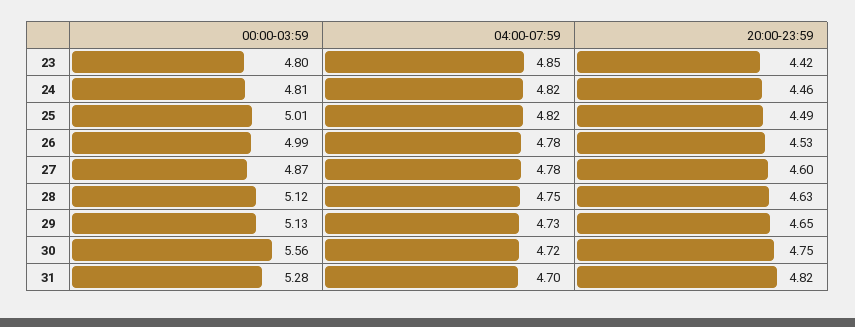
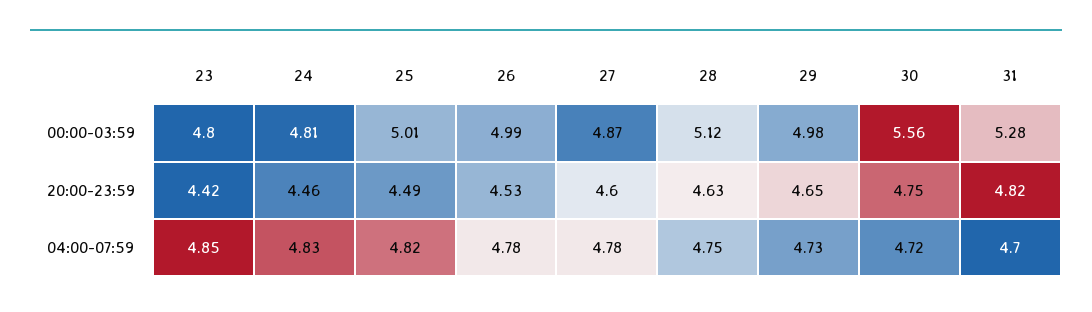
  {
    "00:00-03:59": {
      "23": 4.8,
      "24": 4.81,
      "25": 5.01,
      "26": 4.99,
      "27": 4.87,
      "28": 5.12,
-     "29": 5.13,
+     "29": 4.98,
      "30": 5.56,
      "31": 5.28
    },
    "04:00-07:59": {
      "23": 4.85,
-     "24": 4.82,
+     "24": 4.83,
      "25": 4.82,
      "26": 4.78,
      "27": 4.78,
      "28": 4.75,
      "29": 4.73,
      "30": 4.72,
      "31": 4.7
    },
    "20:00-23:59": {
      "23": 4.42,
      "24": 4.46,
      "25": 4.49,
      "26": 4.53,
      "27": 4.6,
      "28": 4.63,
      "29": 4.65,
      "30": 4.75,
      "31": 4.82
    }
  }

